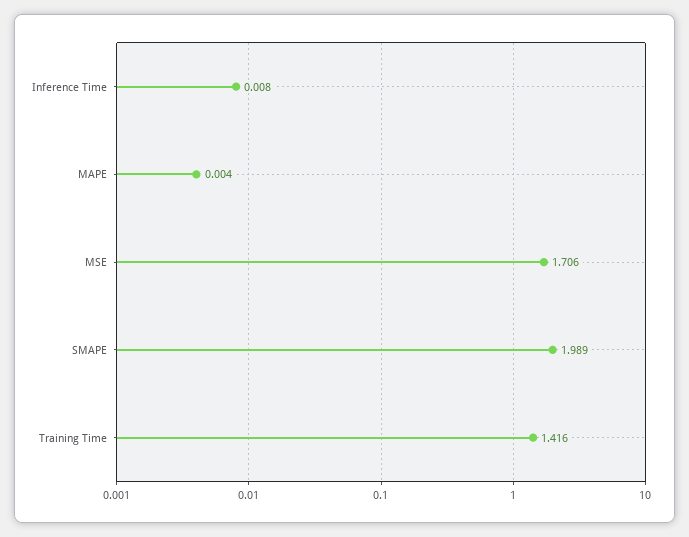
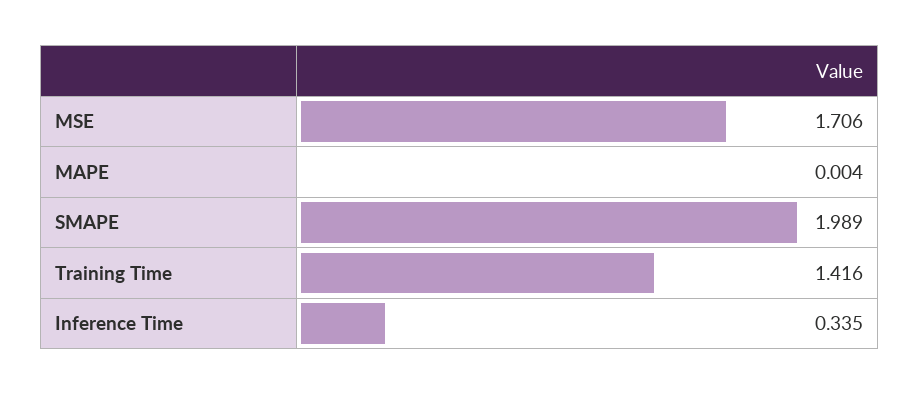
  {
-   "Inference Time": 0.008,
+   "Inference Time": 0.335,
    "MAPE": 0.004,
    "MSE": 1.706,
    "SMAPE": 1.989,
    "Training Time": 1.416
  }

